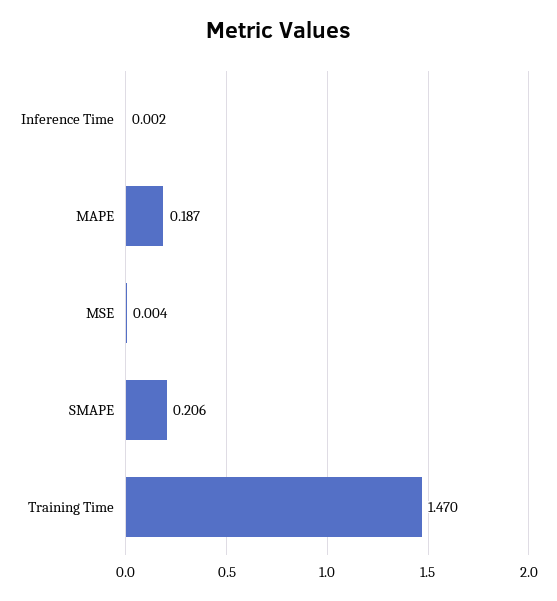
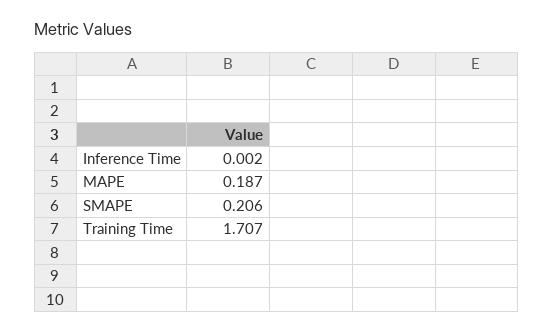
  {
    "Inference Time": 0.002,
    "MAPE": 0.187,
-   "MSE": 0.004,
    "SMAPE": 0.206,
-   "Training Time": 1.47
+   "Training Time": 1.707
  }

